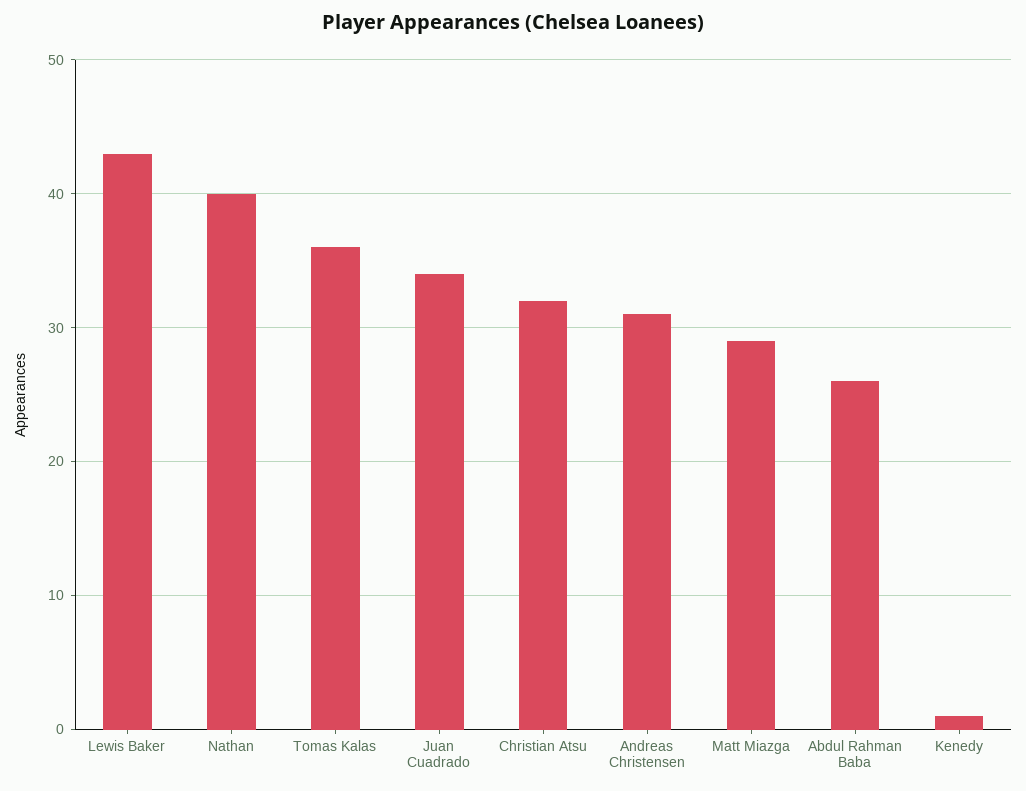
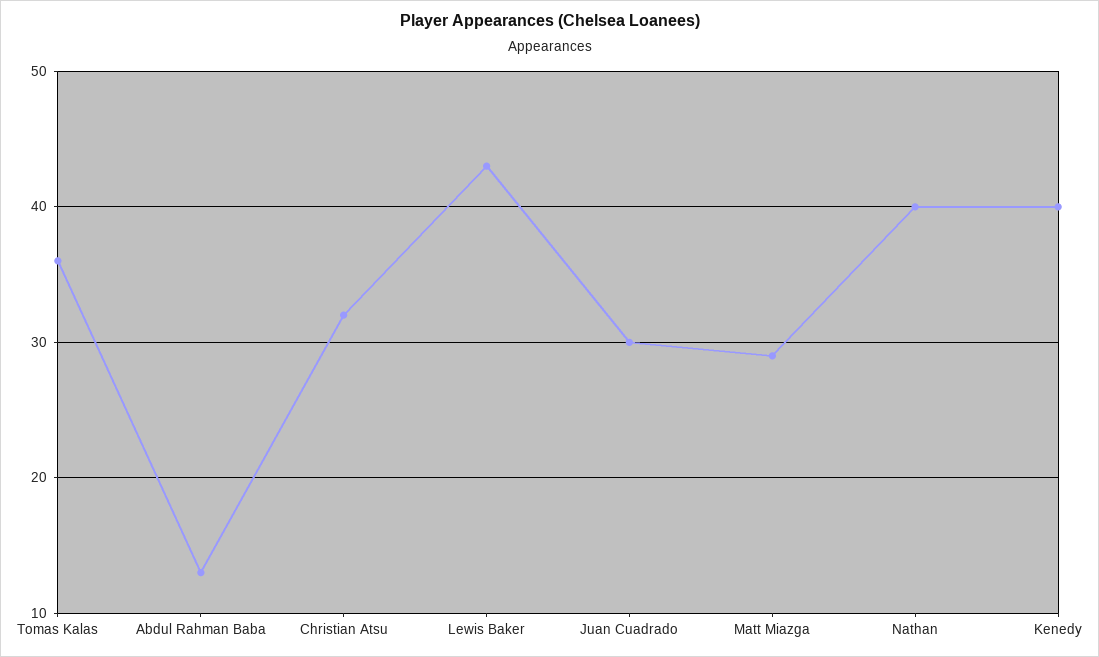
  {
    "Lewis Baker": 43,
    "Nathan": 40,
    "Tomas Kalas": 36,
-   "Juan Cuadrado": 34,
+   "Juan Cuadrado": 30,
    "Christian Atsu": 32,
-   "Andreas Christensen": 31,
    "Matt Miazga": 29,
-   "Abdul Rahman Baba": 26,
+   "Abdul Rahman Baba": 13,
-   "Kenedy": 1
+   "Kenedy": 40
  }

